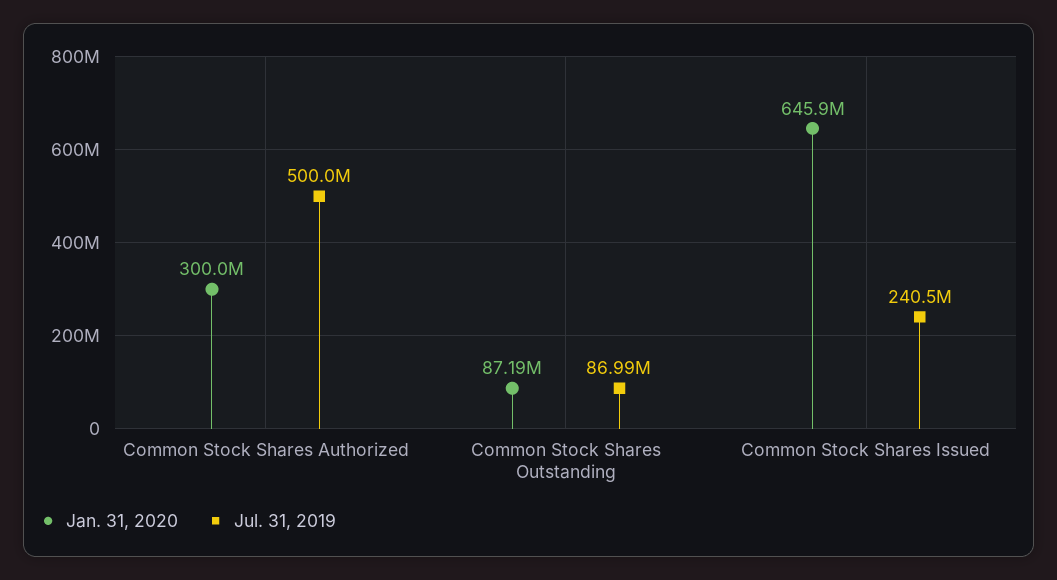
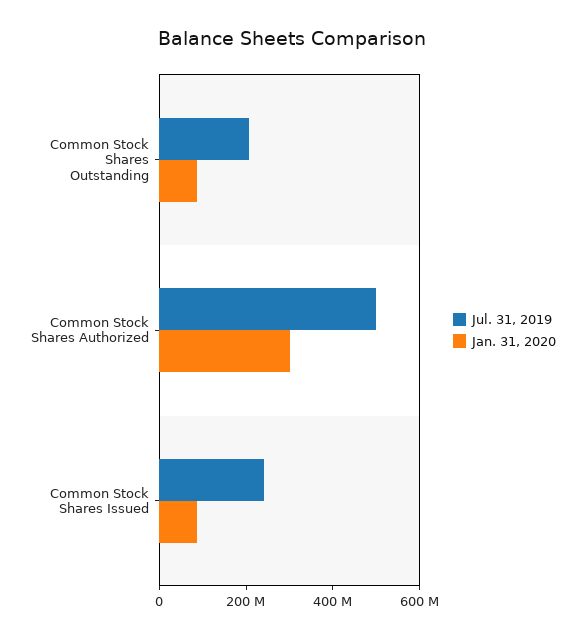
  {
    "Jan. 31, 2020": {
      "Common Stock Shares Authorized": 300000000,
      "Common Stock Shares Outstanding": 87190000,
-     "Common Stock Shares Issued": 645900000
+     "Common Stock Shares Issued": 100000000
    },
    "Jul. 31, 2019": {
      "Common Stock Shares Authorized": 500000000,
-     "Common Stock Shares Outstanding": 86990000,
+     "Common Stock Shares Outstanding": 200000000,
      "Common Stock Shares Issued": 240500000
    }
  }

